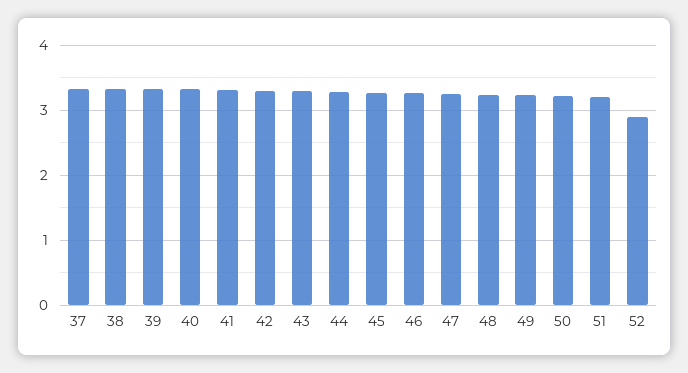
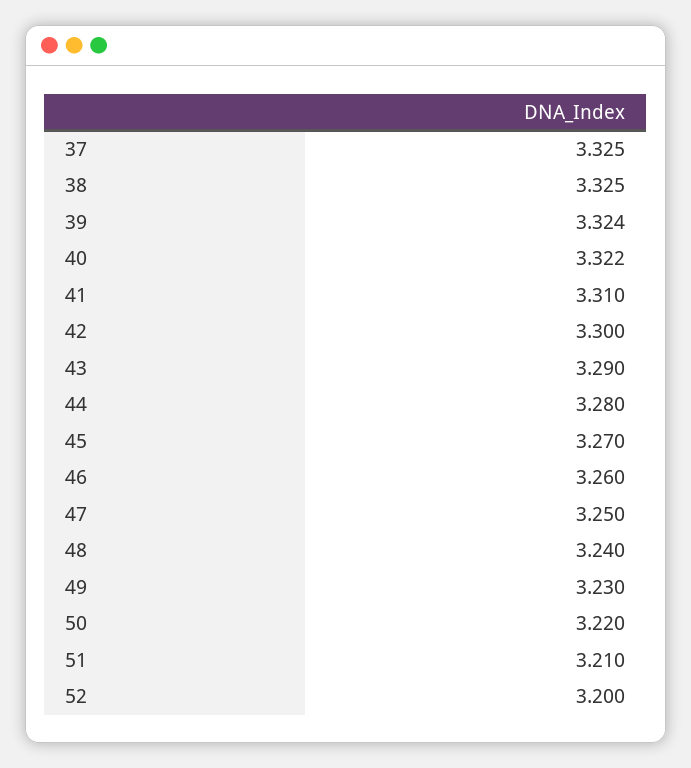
  {
    "37": 3.325,
    "38": 3.325,
    "39": 3.324,
    "40": 3.322,
    "41": 3.31,
    "42": 3.3,
    "43": 3.29,
    "44": 3.28,
    "45": 3.27,
    "46": 3.26,
    "47": 3.25,
    "48": 3.24,
    "49": 3.23,
    "50": 3.22,
    "51": 3.21,
-   "52": 2.9
+   "52": 3.2
  }

